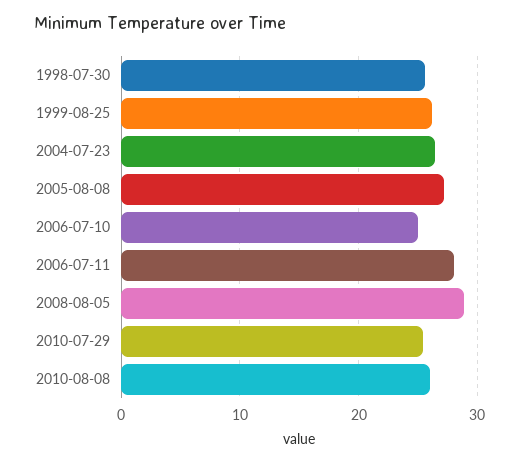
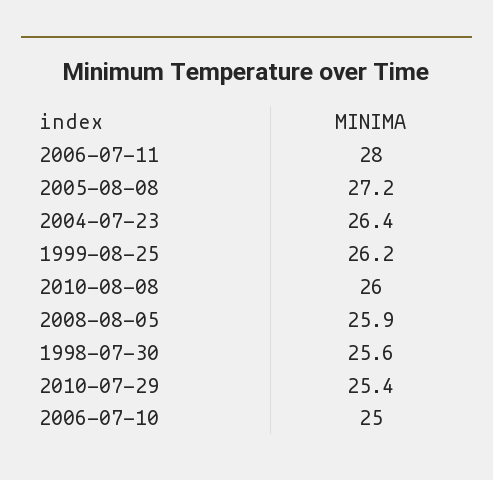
  {
    "1998-07-30": 25.6,
    "1999-08-25": 26.2,
    "2004-07-23": 26.4,
    "2005-08-08": 27.2,
    "2006-07-10": 25,
    "2006-07-11": 28,
-   "2008-08-05": 29,
+   "2008-08-05": 25.9,
    "2010-07-29": 25.4,
    "2010-08-08": 26
  }

